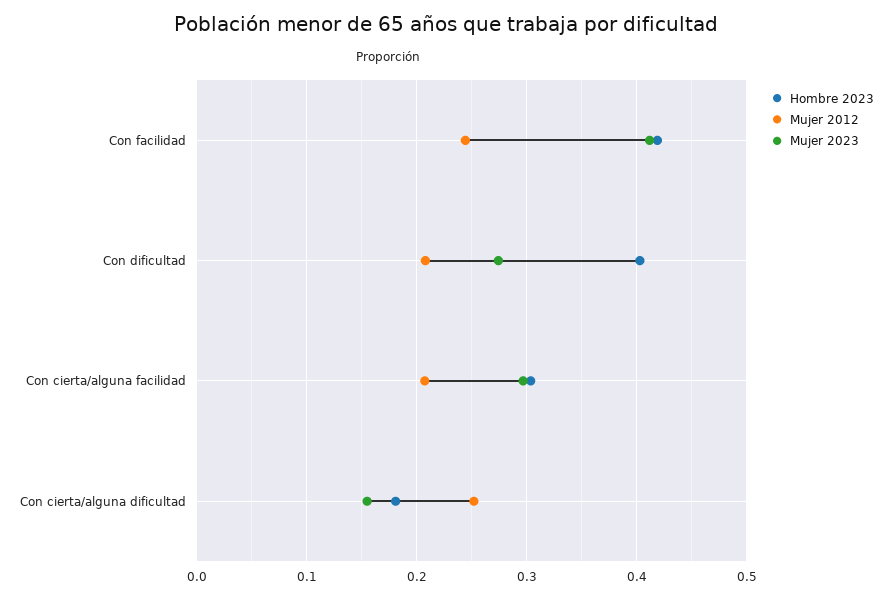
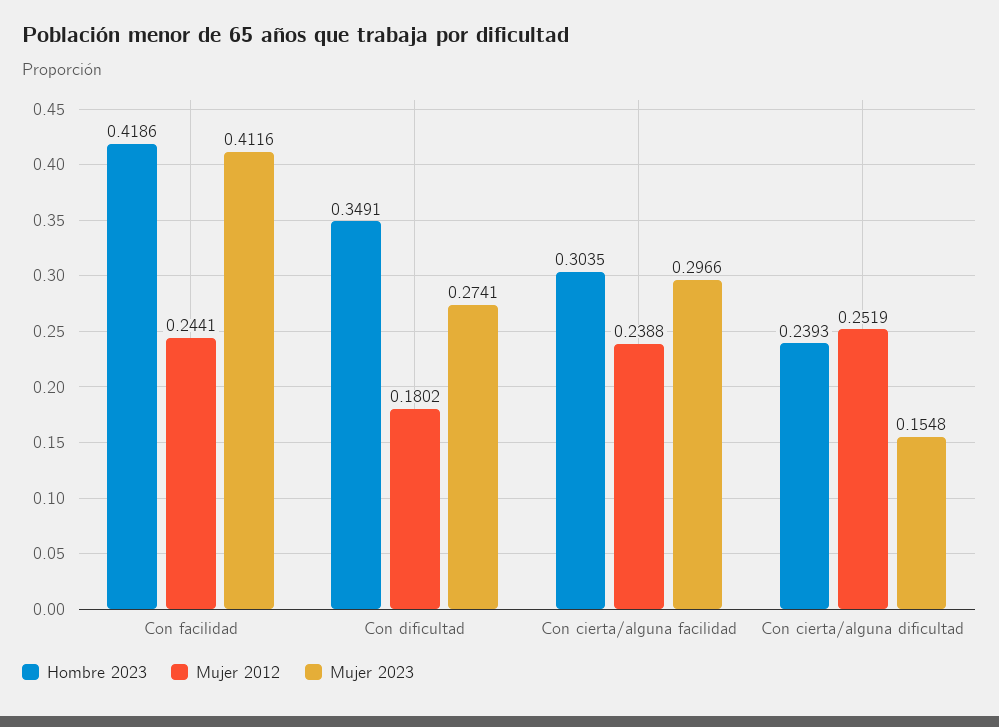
  {
    "Hombre 2023": {
      "Con facilidad": 0.4186,
-     "Con dificultad": 0.4,
+     "Con dificultad": 0.3491,
      "Con cierta/alguna facilidad": 0.3035,
-     "Con cierta/alguna dificultad": 0.18
+     "Con cierta/alguna dificultad": 0.2393
    },
    "Mujer 2012": {
      "Con facilidad": 0.2441,
-     "Con dificultad": 0.21,
+     "Con dificultad": 0.1802,
-     "Con cierta/alguna facilidad": 0.21,
+     "Con cierta/alguna facilidad": 0.2388,
      "Con cierta/alguna dificultad": 0.2519
    },
    "Mujer 2023": {
      "Con facilidad": 0.4116,
      "Con dificultad": 0.2741,
      "Con cierta/alguna facilidad": 0.2966,
      "Con cierta/alguna dificultad": 0.1548
    }
  }

